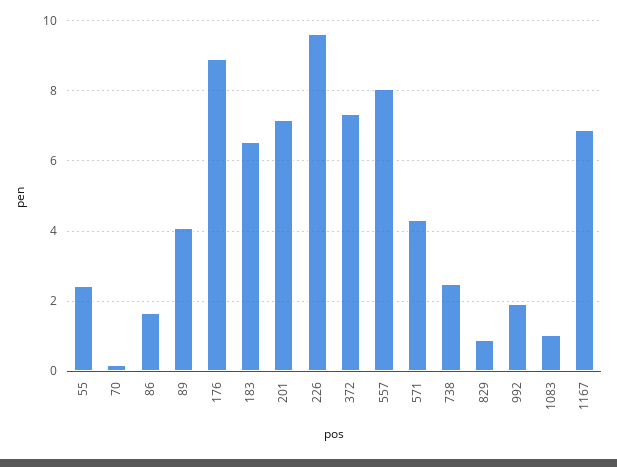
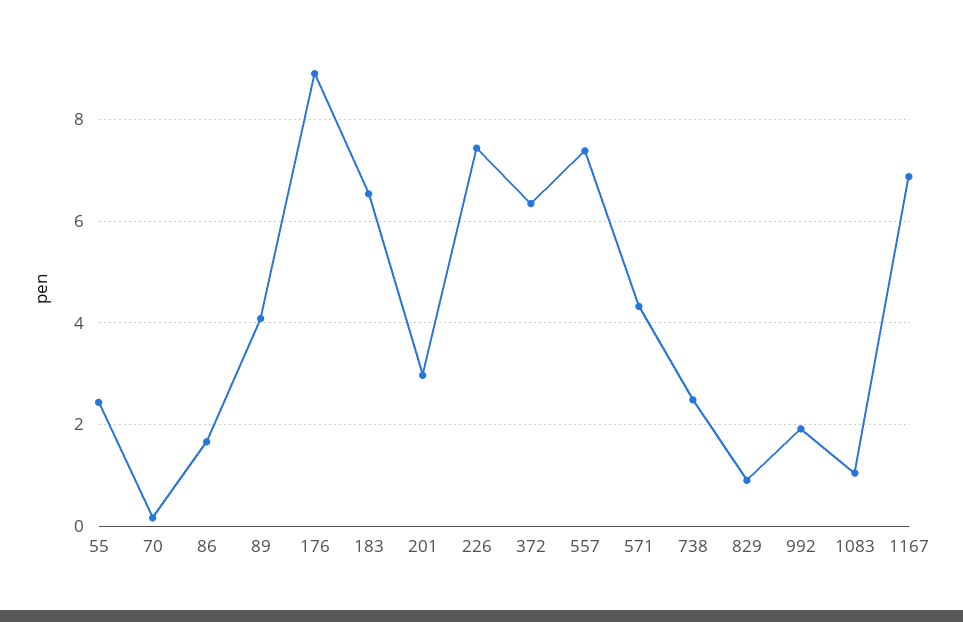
  {
    "55": 2.4,
    "70": 0.2,
    "86": 1.6,
    "89": 4,
    "176": 8.8,
    "183": 6.6,
-   "201": 7.2,
+   "201": 3,
-   "226": 9.6,
+   "226": 7.4,
-   "372": 7.4,
+   "372": 6.4,
-   "557": 8,
+   "557": 7.4,
    "571": 4.4,
    "738": 2.4,
    "829": 1,
    "992": 2,
    "1083": 1,
    "1167": 6.8
  }

